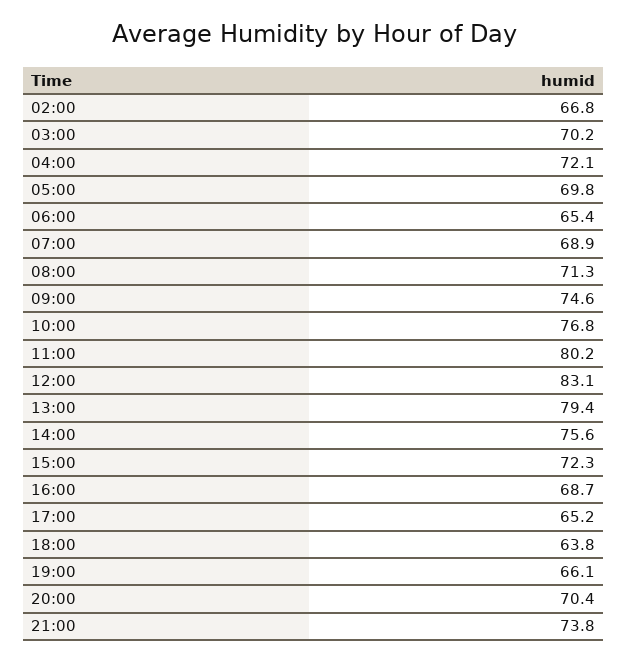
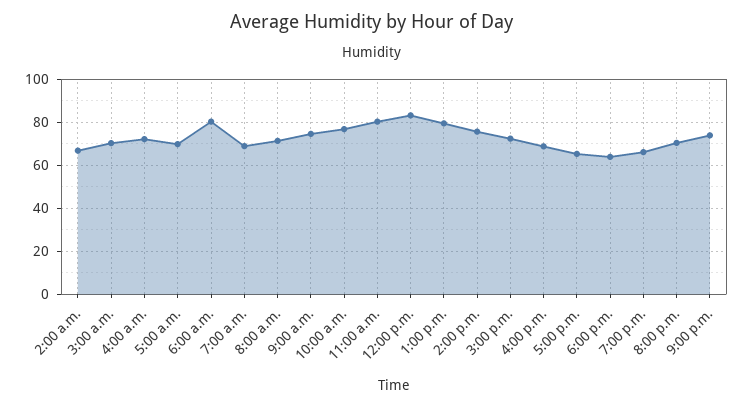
  {
    "02:00": 66.8,
    "03:00": 70.2,
    "04:00": 72.1,
    "05:00": 69.8,
-   "06:00": 65.4,
+   "06:00": 80,
    "07:00": 68.9,
    "08:00": 71.3,
    "09:00": 74.6,
    "10:00": 76.8,
    "11:00": 80.2,
    "12:00": 83.1,
    "13:00": 79.4,
    "14:00": 75.6,
    "15:00": 72.3,
    "16:00": 68.7,
    "17:00": 65.2,
    "18:00": 63.8,
    "19:00": 66.1,
    "20:00": 70.4,
    "21:00": 73.8
  }

